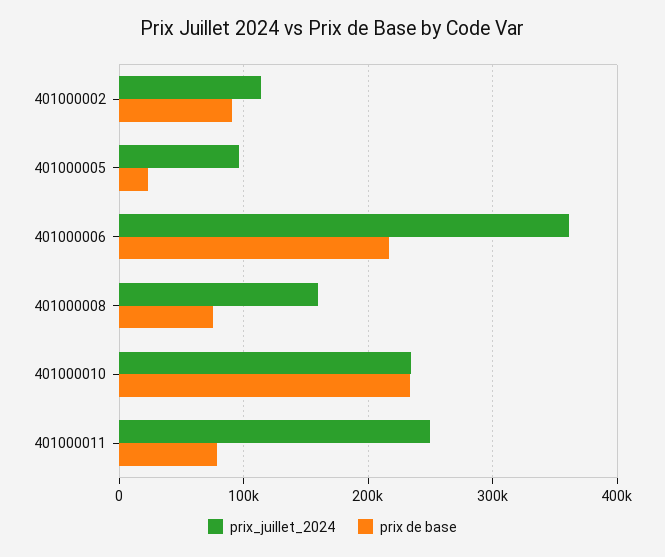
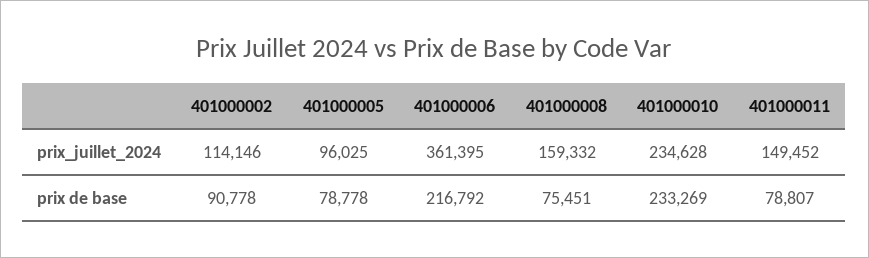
  {
    "prix_juillet_2024": {
      "401000002": 114146,
      "401000005": 96025,
      "401000006": 361395,
      "401000008": 159332,
      "401000010": 234628,
-     "401000011": 250000
+     "401000011": 149452
    },
    "prix de base": {
      "401000002": 90778,
-     "401000005": 20000,
+     "401000005": 78778,
      "401000006": 216792,
      "401000008": 75451,
      "401000010": 233269,
      "401000011": 78807
    }
  }

